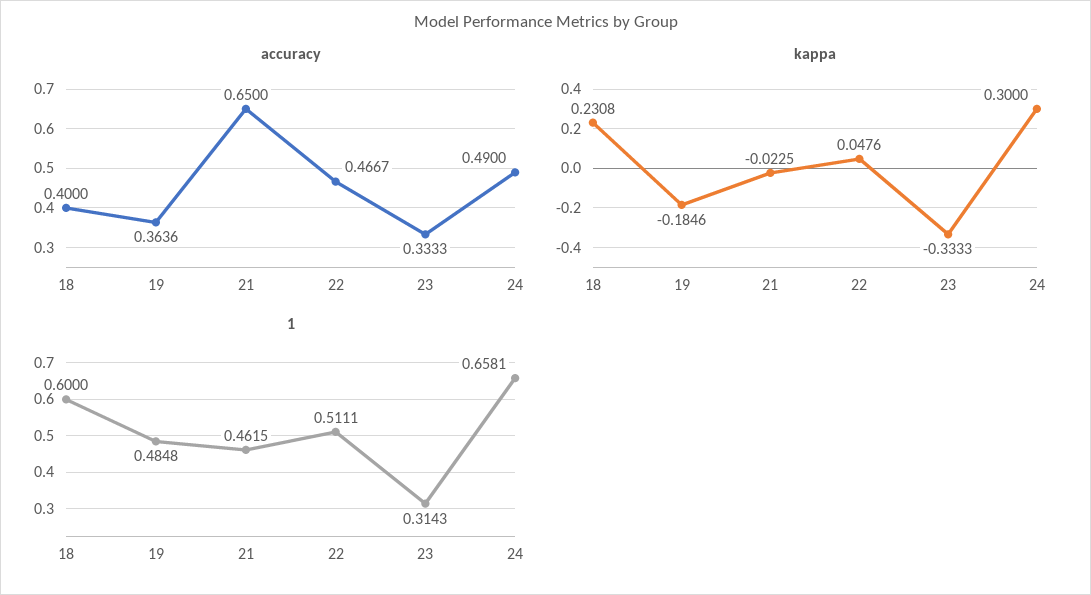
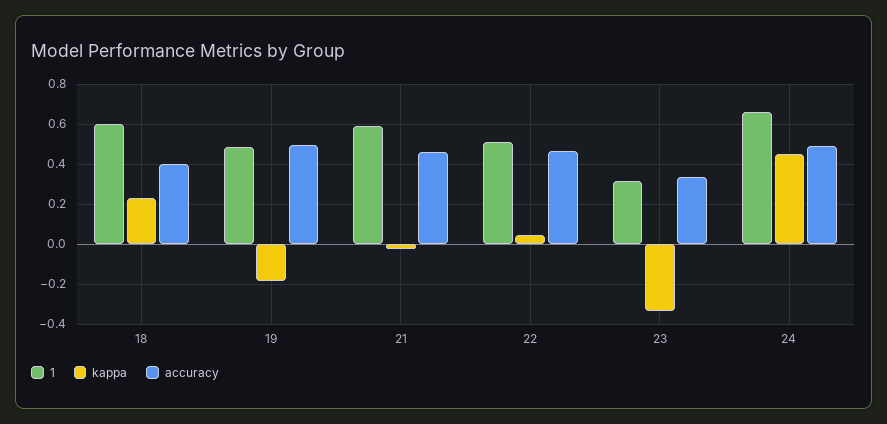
  {
    "accuracy": {
      "18": 0.4,
-     "19": 0.3636,
+     "19": 0.5,
-     "21": 0.65,
+     "21": 0.45,
      "22": 0.4667,
      "23": 0.3333,
      "24": 0.49
    },
    "kappa": {
      "18": 0.2308,
      "19": -0.1846,
      "21": -0.0225,
      "22": 0.0476,
      "23": -0.3333,
-     "24": 0.3
+     "24": 0.45
    },
    "1": {
      "18": 0.6,
      "19": 0.4848,
-     "21": 0.4615,
+     "21": 0.6,
      "22": 0.5111,
      "23": 0.3143,
      "24": 0.6581
    }
  }

